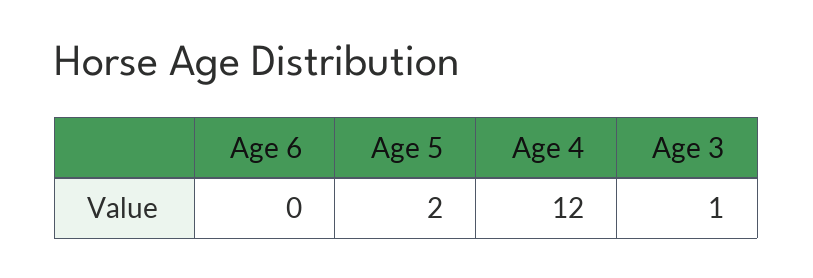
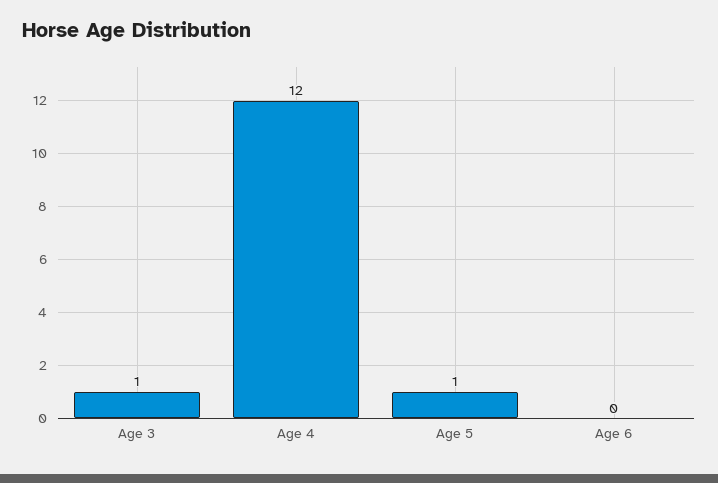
  {
    "Age 6": 0,
-   "Age 5": 2,
+   "Age 5": 1,
    "Age 4": 12,
    "Age 3": 1
  }

